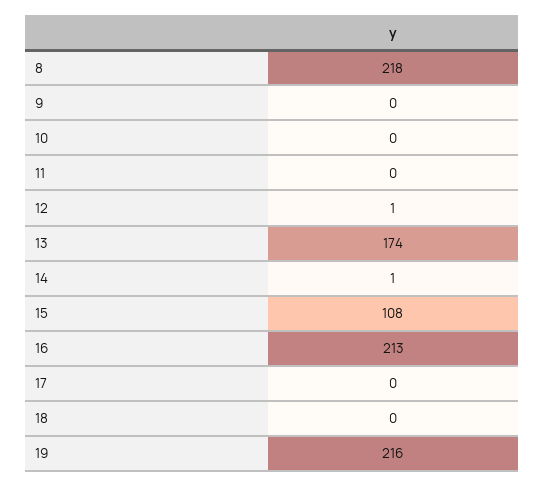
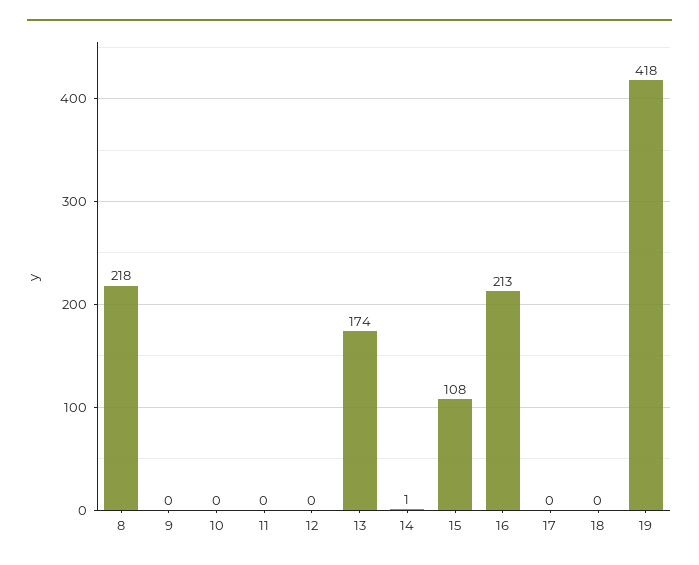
  {
    "8": 218,
    "9": 0,
    "10": 0,
    "11": 0,
-   "12": 1,
+   "12": 0,
    "13": 174,
    "14": 1,
    "15": 108,
    "16": 213,
    "17": 0,
    "18": 0,
-   "19": 216
+   "19": 418
  }

